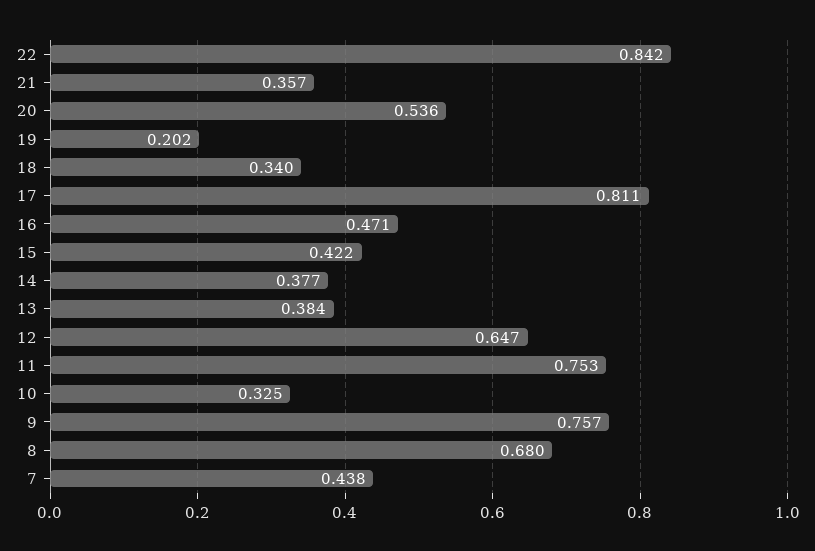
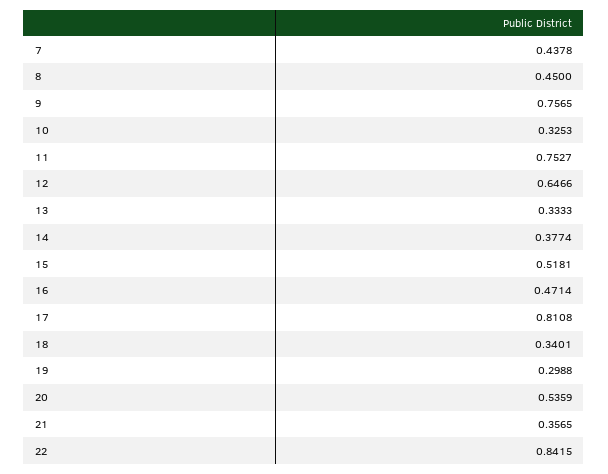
  {
    "22": 0.8415,
    "21": 0.3565,
    "20": 0.5359,
-   "19": 0.202,
+   "19": 0.2988,
    "18": 0.3401,
    "17": 0.8108,
    "16": 0.4714,
-   "15": 0.422,
+   "15": 0.5181,
    "14": 0.3774,
-   "13": 0.384,
+   "13": 0.3333,
    "12": 0.6466,
    "11": 0.7527,
    "10": 0.3253,
    "9": 0.7565,
-   "8": 0.68,
+   "8": 0.45,
    "7": 0.4378
  }

